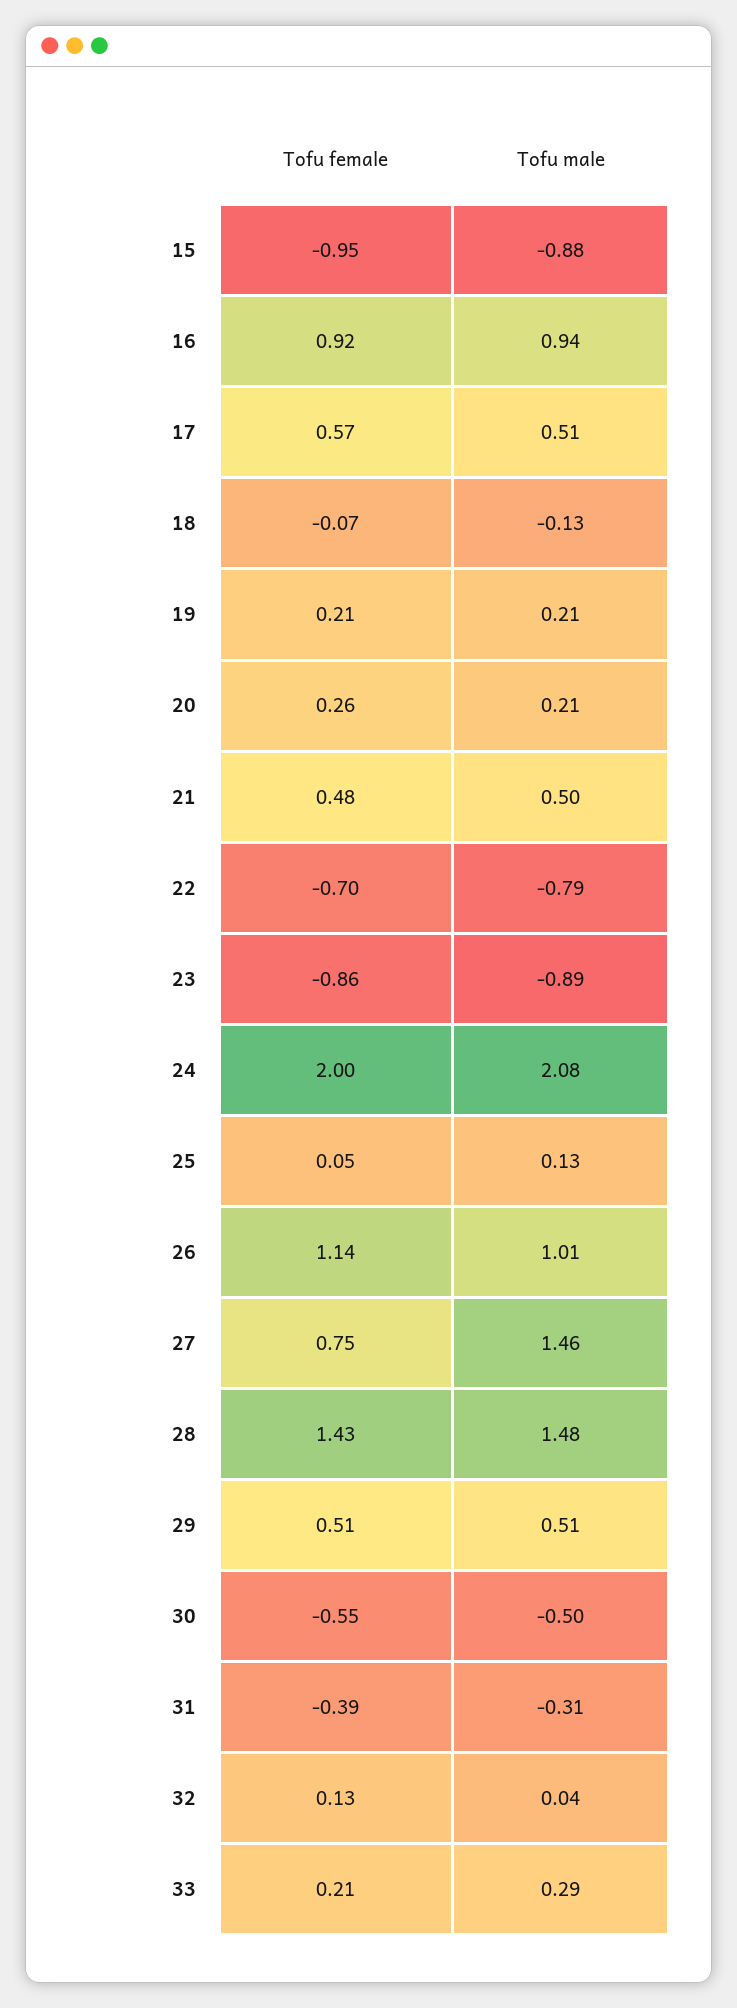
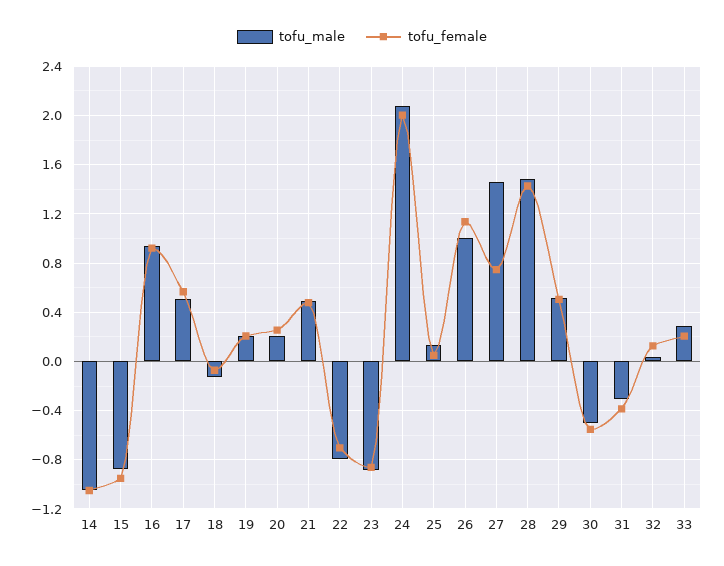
  {
    "Tofu female": {
      "15": -0.95,
      "16": 0.92,
      "17": 0.57,
      "18": -0.07,
      "19": 0.21,
      "20": 0.26,
      "21": 0.48,
      "22": -0.7,
      "23": -0.86,
      "24": 2,
      "25": 0.05,
      "26": 1.14,
      "27": 0.75,
      "28": 1.43,
      "29": 0.51,
      "30": -0.55,
      "31": -0.39,
      "32": 0.13,
-     "33": 0.21
+     "33": 0.21,
+     "14": -1.05
    },
    "Tofu male": {
      "15": -0.88,
      "16": 0.94,
      "17": 0.51,
      "18": -0.13,
      "19": 0.21,
      "20": 0.21,
      "21": 0.5,
      "22": -0.79,
      "23": -0.89,
      "24": 2.08,
      "25": 0.13,
      "26": 1.01,
      "27": 1.46,
      "28": 1.48,
      "29": 0.51,
      "30": -0.5,
      "31": -0.31,
      "32": 0.04,
-     "33": 0.29
+     "33": 0.29,
+     "14": -1.05
    }
  }

